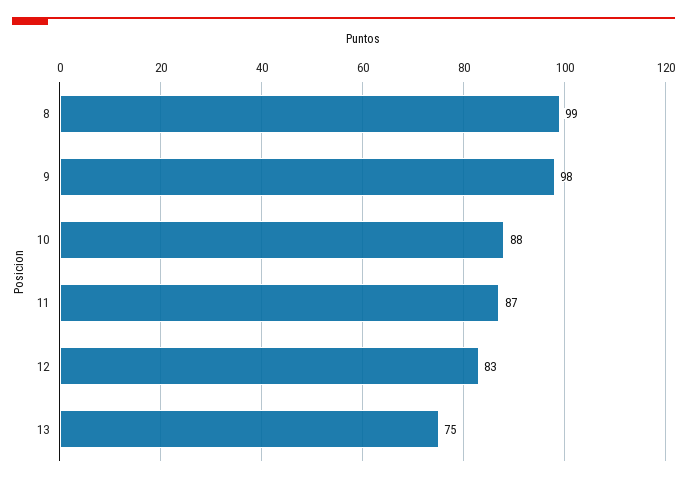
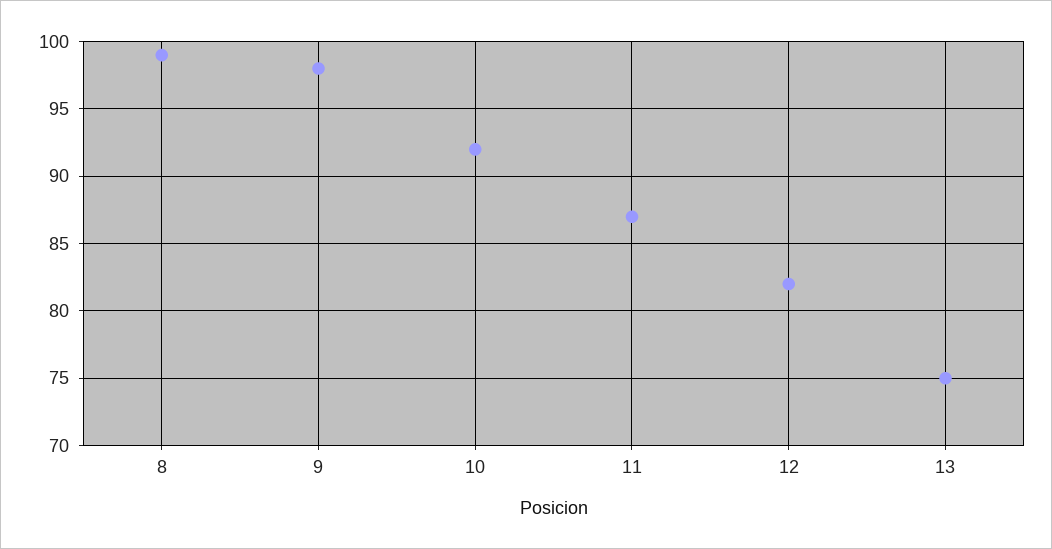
  {
    "8": 99,
    "9": 98,
-   "10": 88,
+   "10": 92,
    "11": 87,
-   "12": 83,
+   "12": 82,
    "13": 75
  }

